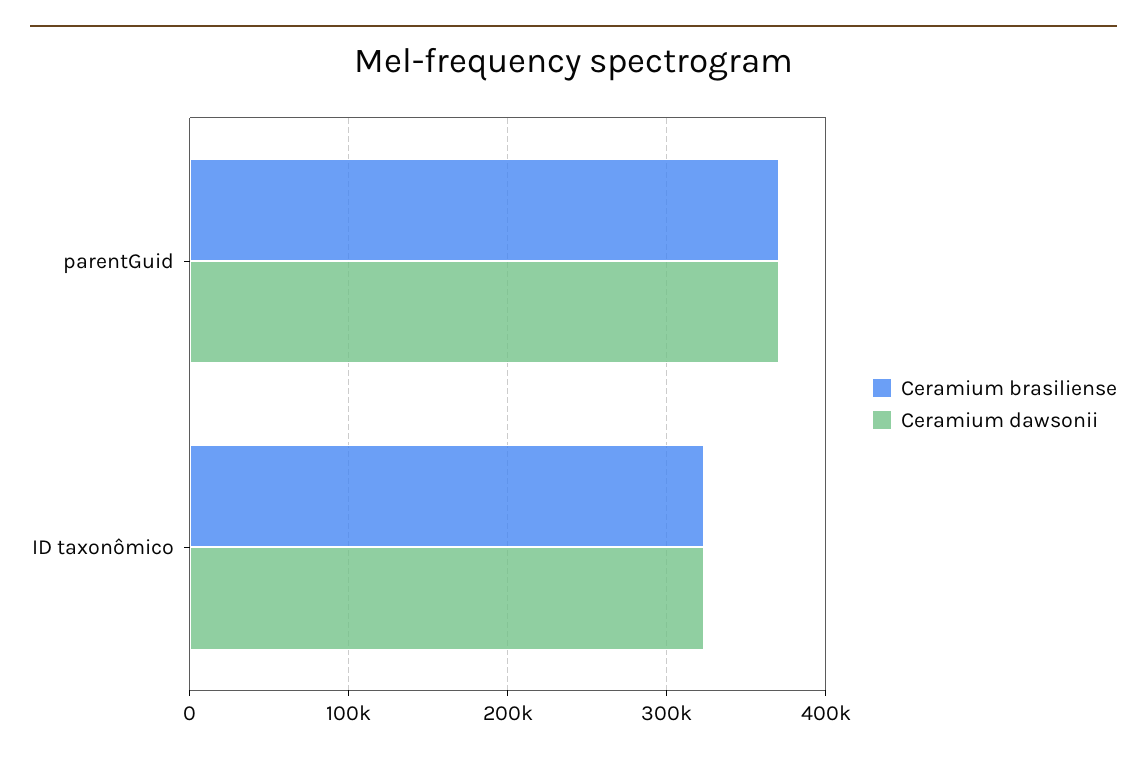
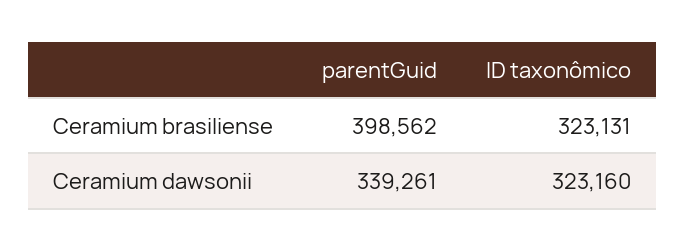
  {
    "Ceramium brasiliense": {
-     "parentGuid": 370000,
+     "parentGuid": 398562,
      "ID taxonômico": 323131
    },
    "Ceramium dawsonii": {
-     "parentGuid": 370000,
+     "parentGuid": 339261,
      "ID taxonômico": 323160
    }
  }

